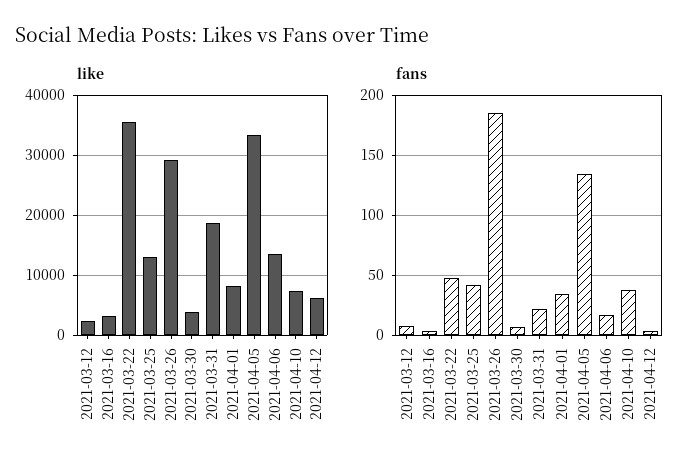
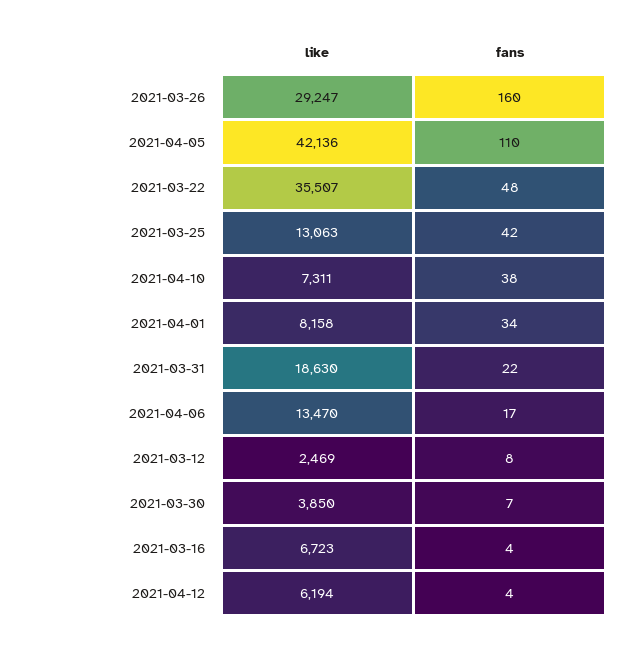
  {
    "like": {
      "2021-03-12": 2469,
-     "2021-03-16": 3000,
+     "2021-03-16": 6723,
      "2021-03-22": 35507,
      "2021-03-25": 13063,
      "2021-03-26": 29247,
      "2021-03-30": 3850,
      "2021-03-31": 18630,
      "2021-04-01": 8158,
-     "2021-04-05": 33000,
+     "2021-04-05": 42136,
      "2021-04-06": 13470,
      "2021-04-10": 7311,
      "2021-04-12": 6194
    },
    "fans": {
      "2021-03-12": 8,
      "2021-03-16": 4,
      "2021-03-22": 48,
      "2021-03-25": 42,
-     "2021-03-26": 185,
+     "2021-03-26": 160,
      "2021-03-30": 7,
      "2021-03-31": 22,
      "2021-04-01": 34,
-     "2021-04-05": 135,
+     "2021-04-05": 110,
      "2021-04-06": 17,
      "2021-04-10": 38,
      "2021-04-12": 4
    }
  }

